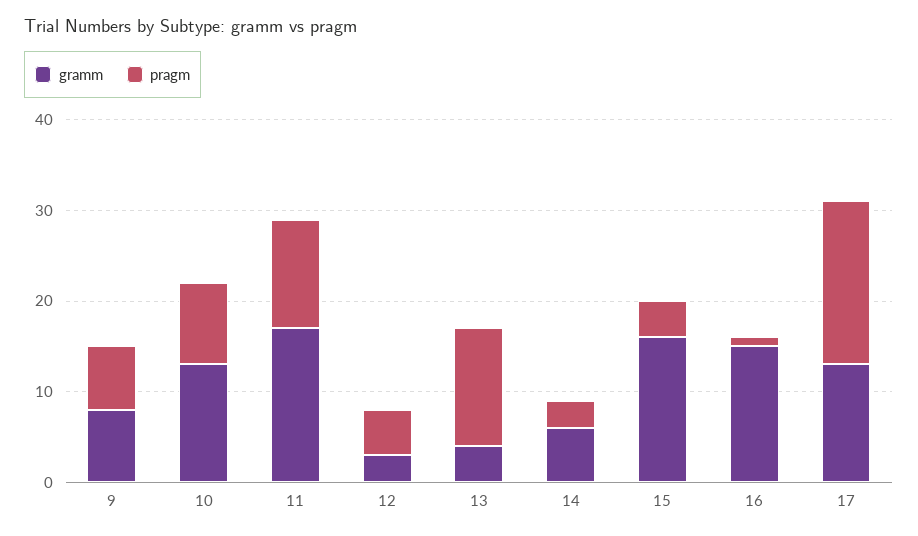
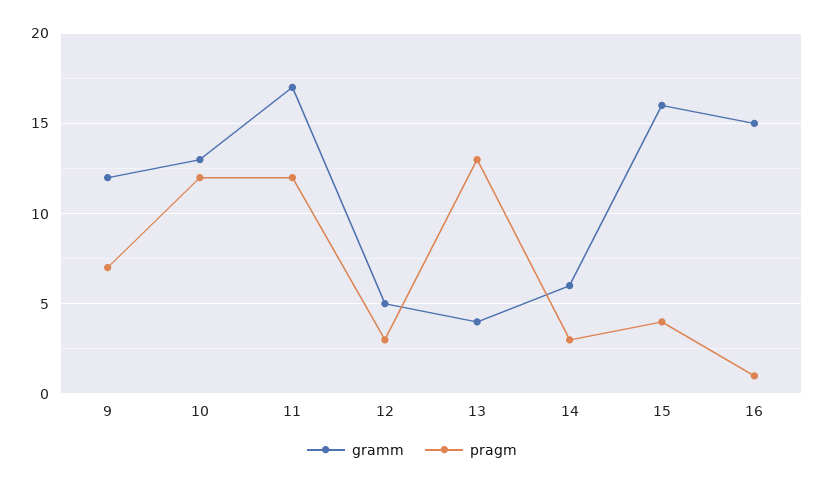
  {
    "gramm": {
-     "9": 8,
+     "9": 12,
      "10": 13,
      "11": 17,
-     "12": 3,
+     "12": 5,
      "13": 4,
      "14": 6,
      "15": 16,
-     "16": 15,
+     "16": 15
-     "17": 13
    },
    "pragm": {
      "9": 7,
-     "10": 9,
+     "10": 12,
      "11": 12,
-     "12": 5,
+     "12": 3,
      "13": 13,
      "14": 3,
      "15": 4,
-     "16": 1,
+     "16": 1
-     "17": 18
    }
  }

